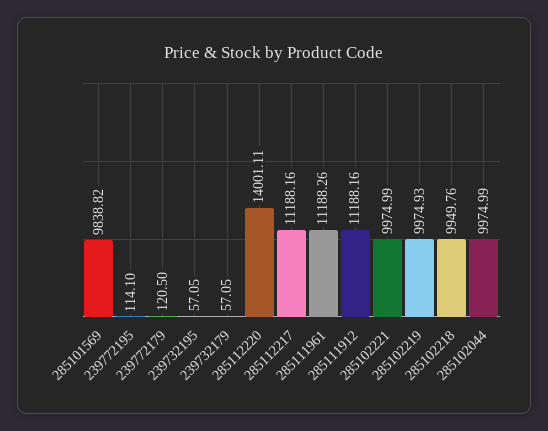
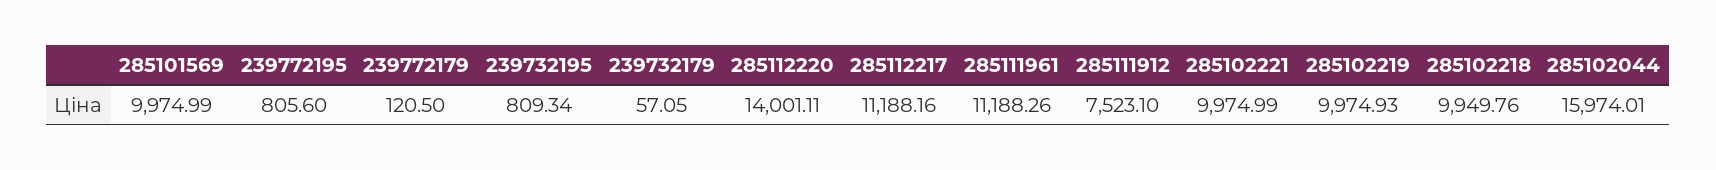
  {
-   "285101569": 9838.82,
+   "285101569": 9974.99,
-   "239772195": 114.1,
+   "239772195": 805.6,
    "239772179": 120.5,
-   "239732195": 57.05,
+   "239732195": 809.34,
    "239732179": 57.05,
    "285112220": 14001.11,
    "285112217": 11188.16,
    "285111961": 11188.26,
-   "285111912": 11188.16,
+   "285111912": 7523.1,
    "285102221": 9974.99,
    "285102219": 9974.93,
    "285102218": 9949.76,
-   "285102044": 9974.99
+   "285102044": 15974.01
  }

